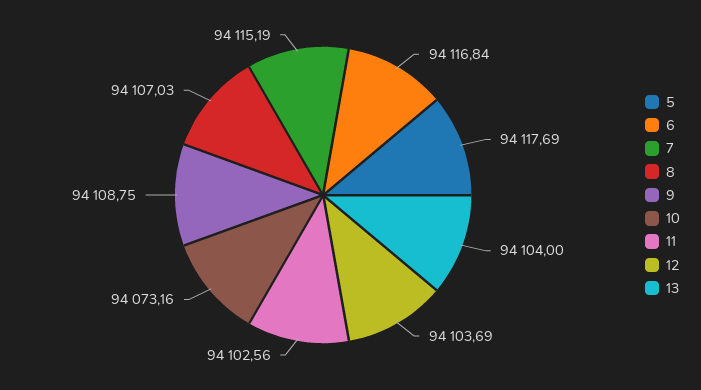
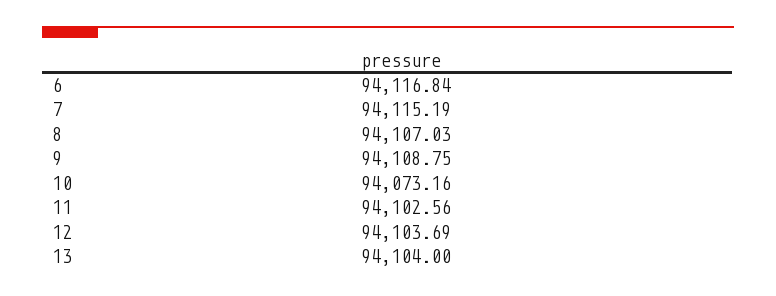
  {
-   "5": 94117.69,
    "6": 94116.84,
    "7": 94115.19,
    "8": 94107.03,
    "9": 94108.75,
    "10": 94073.16,
    "11": 94102.56,
    "12": 94103.69,
    "13": 94104
  }

